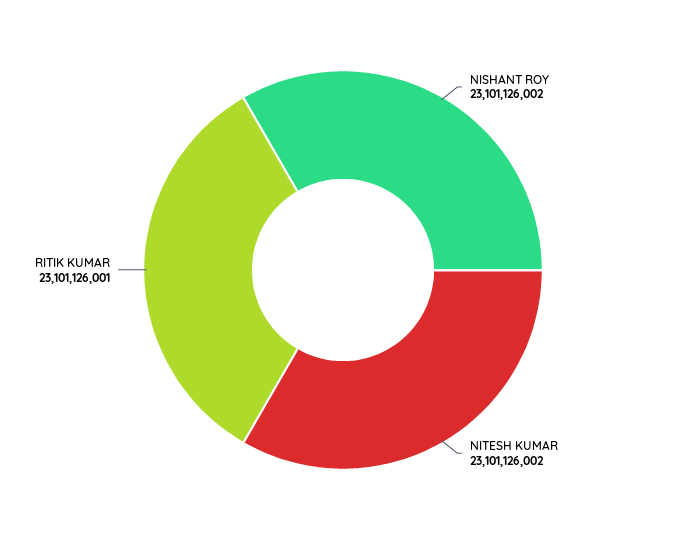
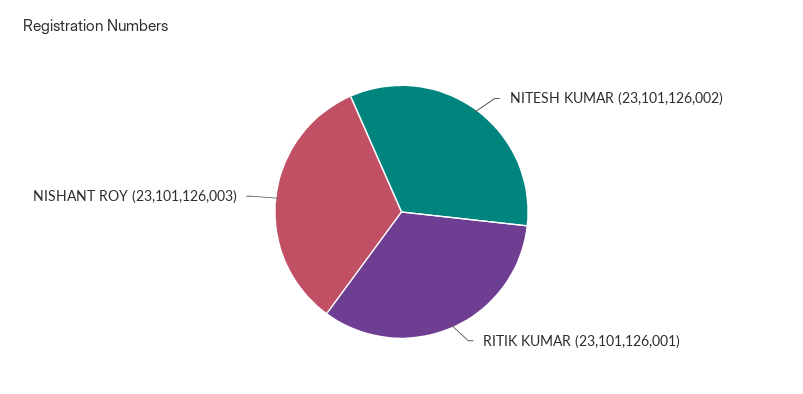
  {
-   "NISHANT ROY": 23101126002,
+   "NISHANT ROY": 23101126003,
    "NITESH KUMAR": 23101126002,
    "RITIK KUMAR": 23101126001
  }

